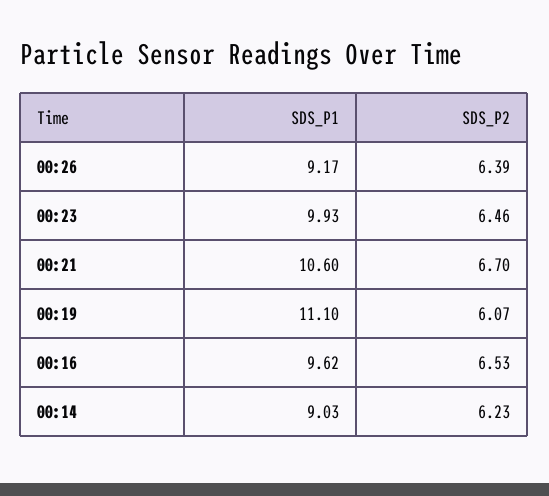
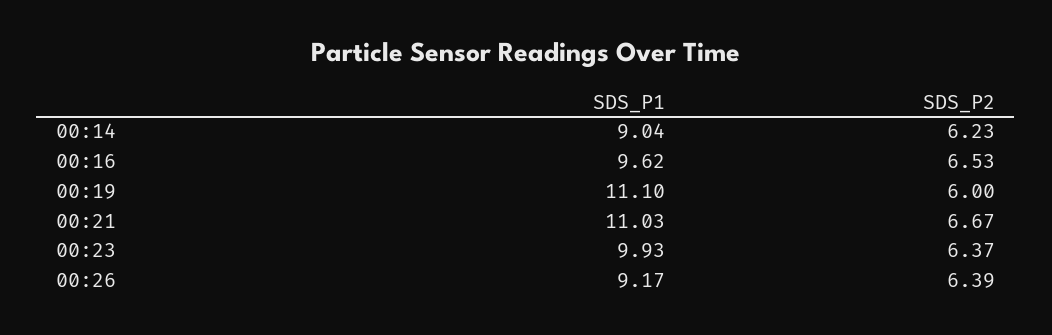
  {
    "SDS_P1": {
      "00:26": 9.17,
      "00:23": 9.93,
-     "00:21": 10.6,
+     "00:21": 11.03,
      "00:19": 11.1,
      "00:16": 9.62,
-     "00:14": 9.03
+     "00:14": 9.04
    },
    "SDS_P2": {
      "00:26": 6.39,
-     "00:23": 6.46,
+     "00:23": 6.37,
-     "00:21": 6.7,
+     "00:21": 6.67,
-     "00:19": 6.07,
+     "00:19": 6,
      "00:16": 6.53,
      "00:14": 6.23
    }
  }

